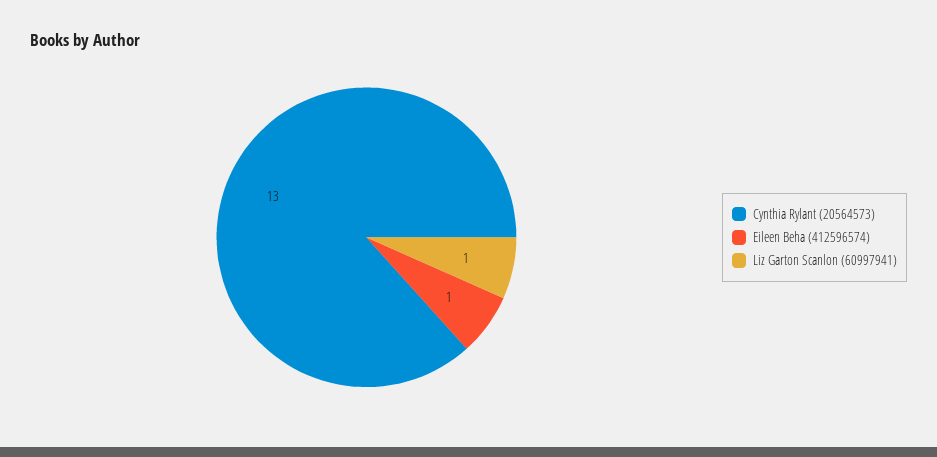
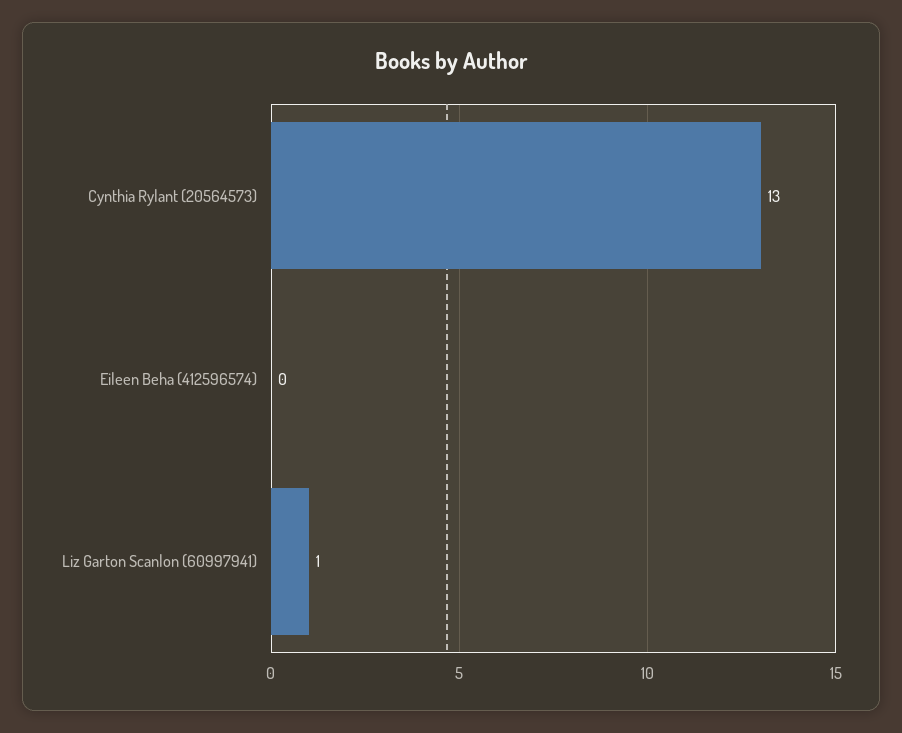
  {
    "Cynthia Rylant (20564573)": 13,
-   "Eileen Beha (412596574)": 1,
+   "Eileen Beha (412596574)": 0,
    "Liz Garton Scanlon (60997941)": 1
  }

